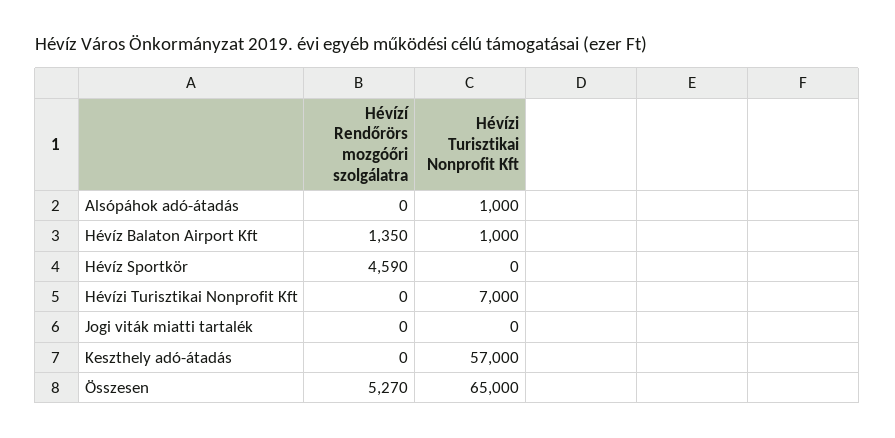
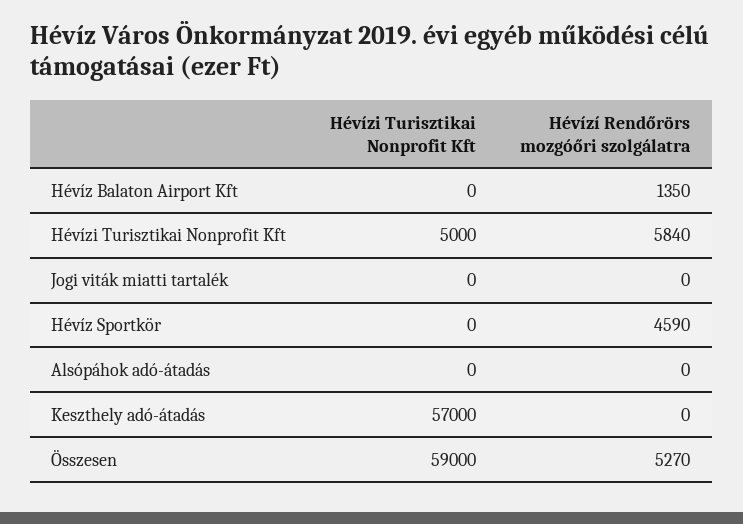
  {
    "Hévízí Rendőrörs mozgóőri szolgálatra": {
      "Alsópáhok adó-átadás": 0,
      "Hévíz Balaton Airport Kft": 1350,
      "Hévíz Sportkör": 4590,
-     "Hévízi Turisztikai Nonprofit Kft": 0,
+     "Hévízi Turisztikai Nonprofit Kft": 5840,
      "Jogi viták miatti tartalék": 0,
      "Keszthely adó-átadás": 0,
      "Összesen": 5270
    },
    "Hévízi Turisztikai Nonprofit Kft": {
-     "Alsópáhok adó-átadás": 1000,
+     "Alsópáhok adó-átadás": 0,
-     "Hévíz Balaton Airport Kft": 1000,
+     "Hévíz Balaton Airport Kft": 0,
      "Hévíz Sportkör": 0,
-     "Hévízi Turisztikai Nonprofit Kft": 7000,
+     "Hévízi Turisztikai Nonprofit Kft": 5000,
      "Jogi viták miatti tartalék": 0,
      "Keszthely adó-átadás": 57000,
-     "Összesen": 65000
+     "Összesen": 59000
    }
  }

